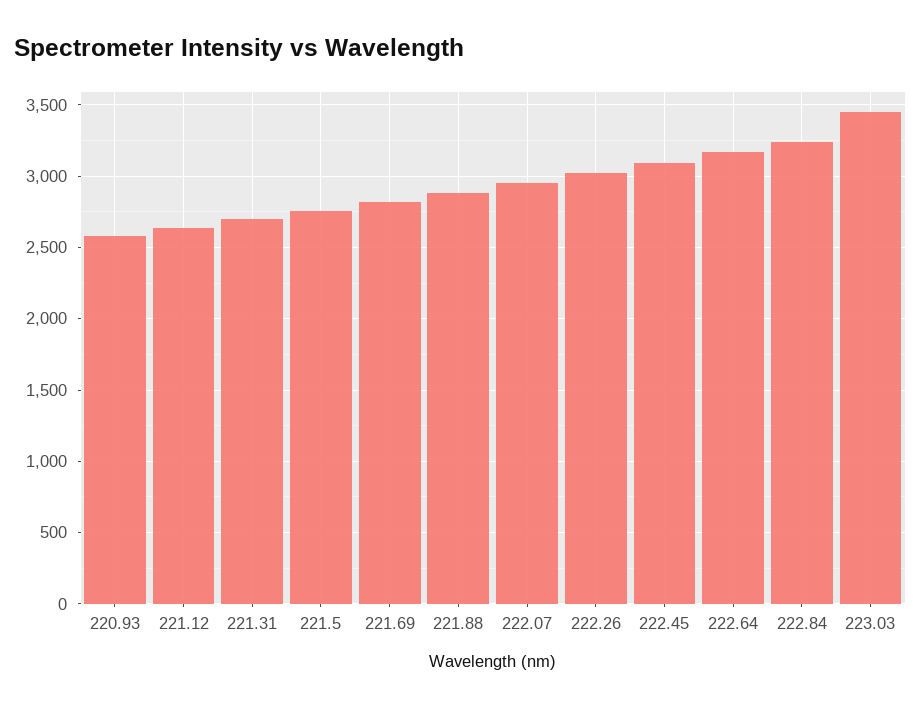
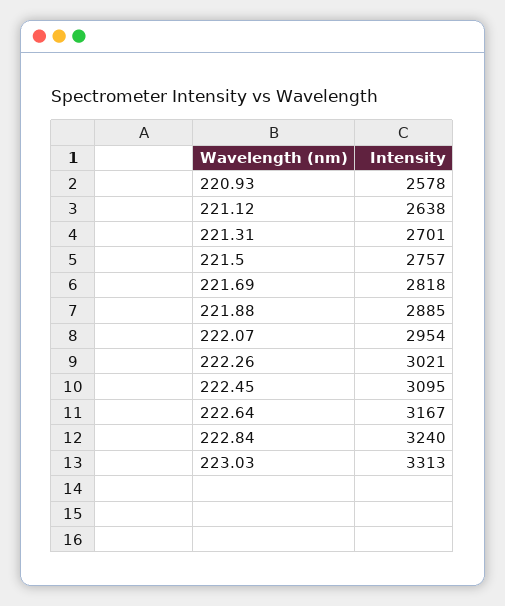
  {
    "220.93": 2578,
    "221.12": 2638,
    "221.31": 2701,
    "221.5": 2757,
    "221.69": 2818,
    "221.88": 2885,
    "222.07": 2954,
    "222.26": 3021,
    "222.45": 3095,
    "222.64": 3167,
    "222.84": 3240,
-   "223.03": 3450
+   "223.03": 3313
  }

